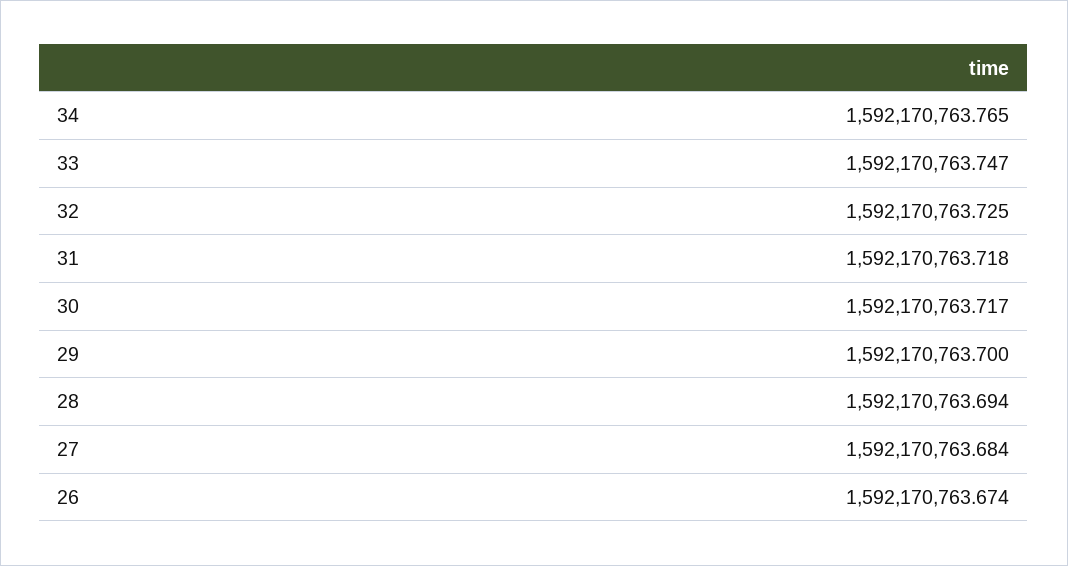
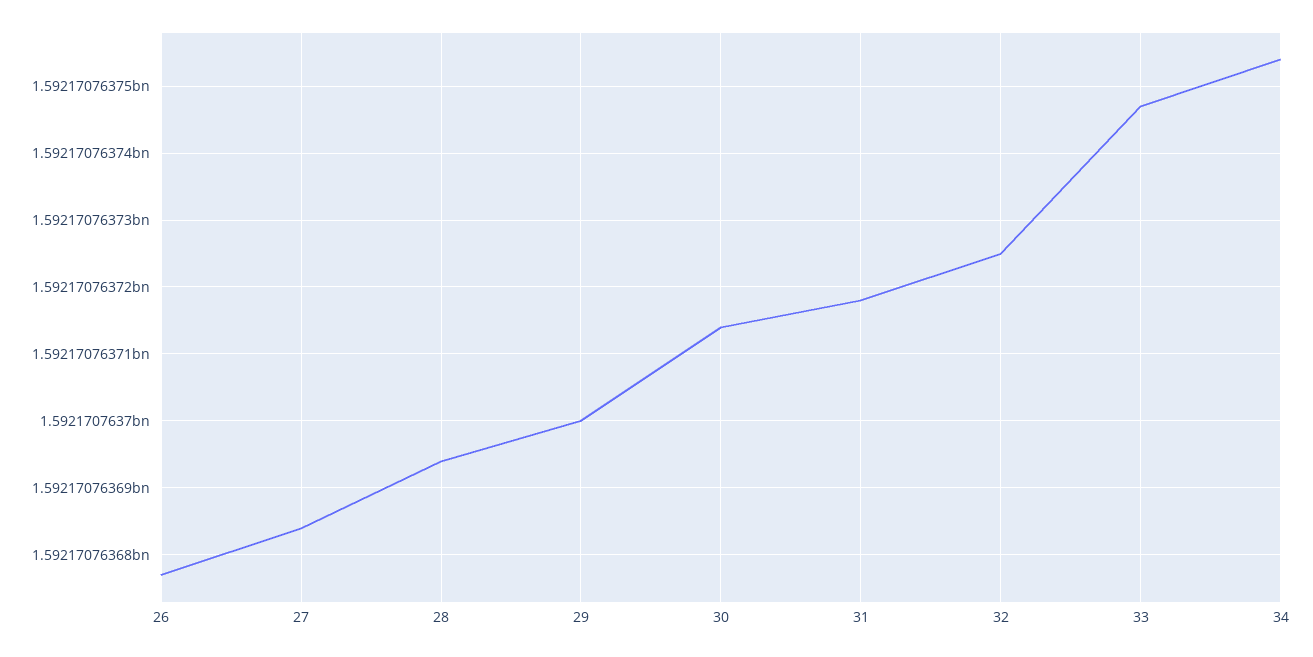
  {
-   "34": 1592170763.765,
+   "34": 1592170763.754,
    "33": 1592170763.747,
    "32": 1592170763.725,
    "31": 1592170763.718,
-   "30": 1592170763.717,
+   "30": 1592170763.714,
    "29": 1592170763.7,
    "28": 1592170763.694,
    "27": 1592170763.684,
-   "26": 1592170763.674
+   "26": 1592170763.677
  }

